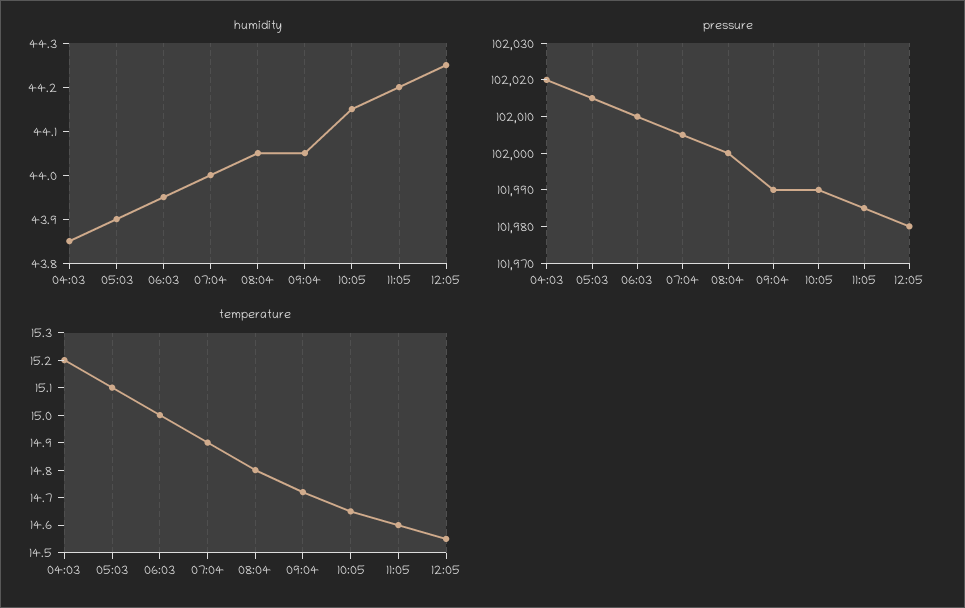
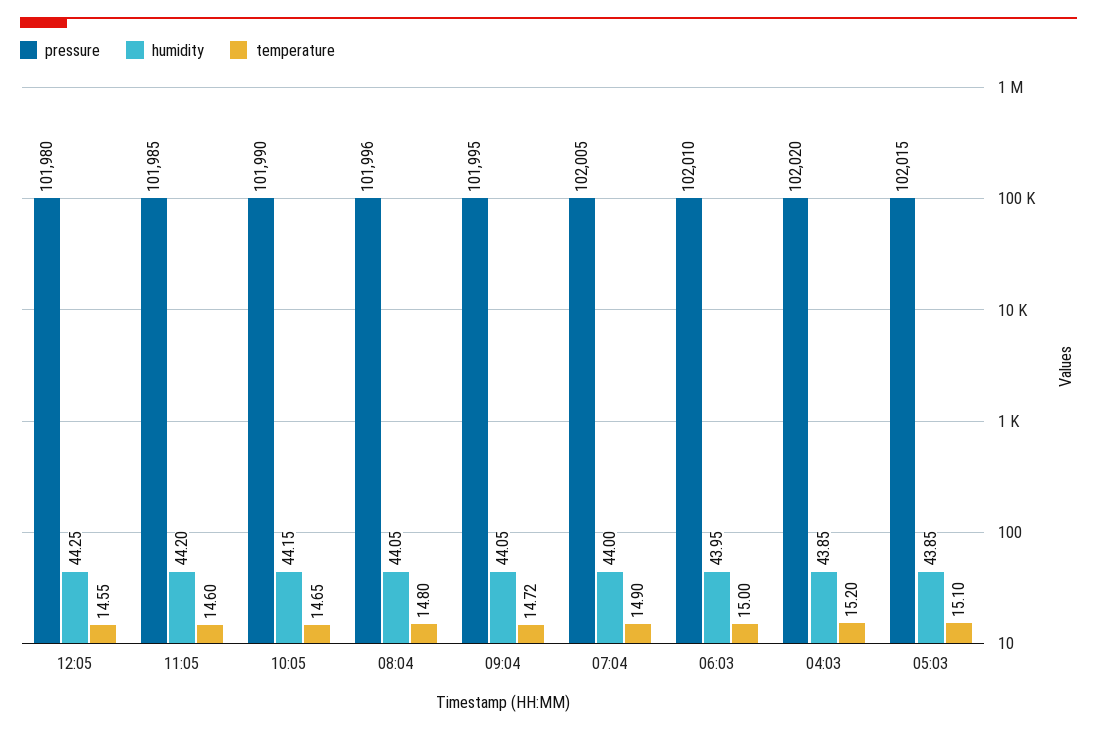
  {
    "humidity": {
      "04:03": 43.85,
-     "05:03": 43.9,
+     "05:03": 43.85,
      "06:03": 43.95,
      "07:04": 44,
      "08:04": 44.05,
      "09:04": 44.05,
      "10:05": 44.15,
      "11:05": 44.2,
      "12:05": 44.25
    },
    "pressure": {
      "04:03": 102020,
      "05:03": 102015,
      "06:03": 102010,
      "07:04": 102005,
-     "08:04": 102000,
+     "08:04": 101996,
-     "09:04": 101990,
+     "09:04": 101995,
      "10:05": 101990,
      "11:05": 101985,
      "12:05": 101980
    },
    "temperature": {
      "04:03": 15.2,
      "05:03": 15.1,
      "06:03": 15,
      "07:04": 14.9,
      "08:04": 14.8,
      "09:04": 14.72,
      "10:05": 14.65,
      "11:05": 14.6,
      "12:05": 14.55
    }
  }

